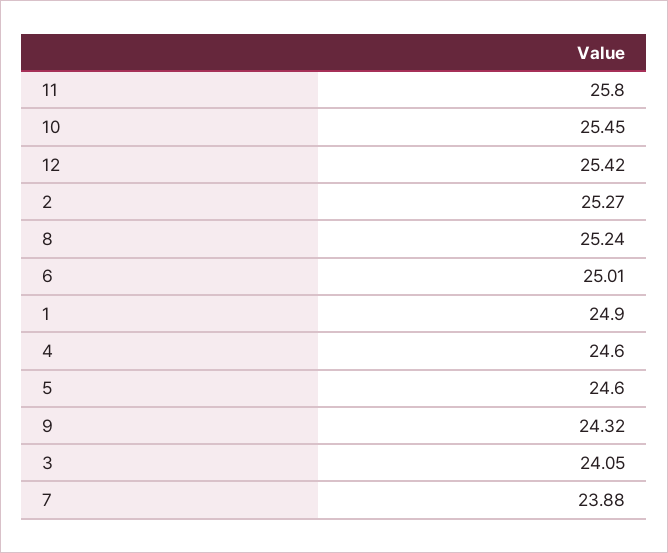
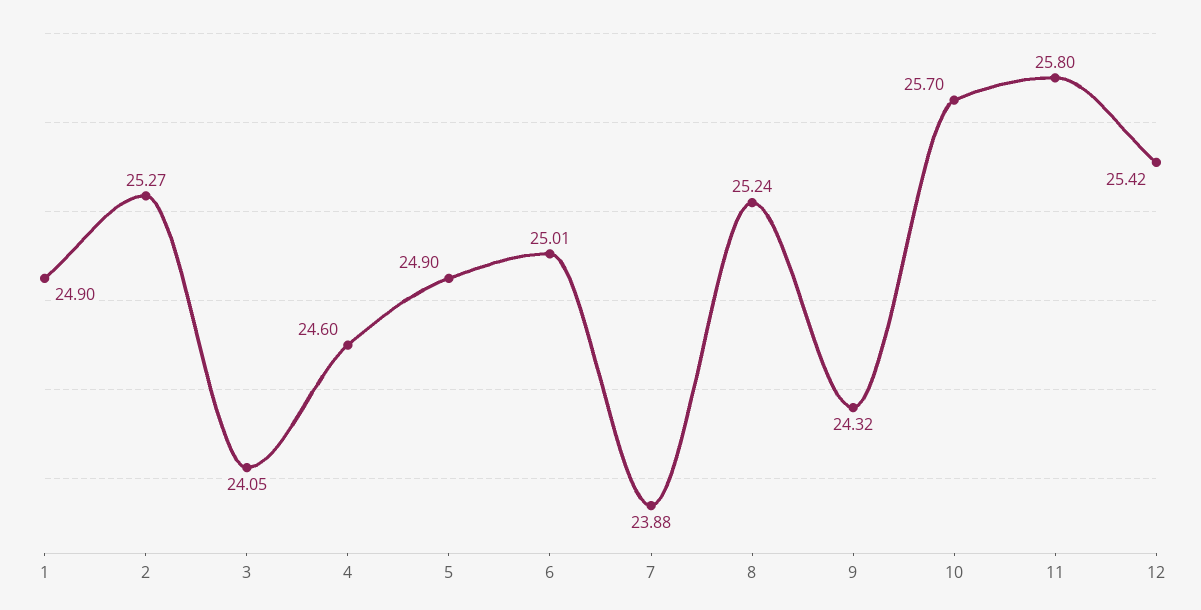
  {
    "11": 25.8,
-   "10": 25.45,
+   "10": 25.7,
    "12": 25.42,
    "2": 25.27,
    "8": 25.24,
    "6": 25.01,
    "1": 24.9,
    "4": 24.6,
-   "5": 24.6,
+   "5": 24.9,
    "9": 24.32,
    "3": 24.05,
    "7": 23.88
  }

